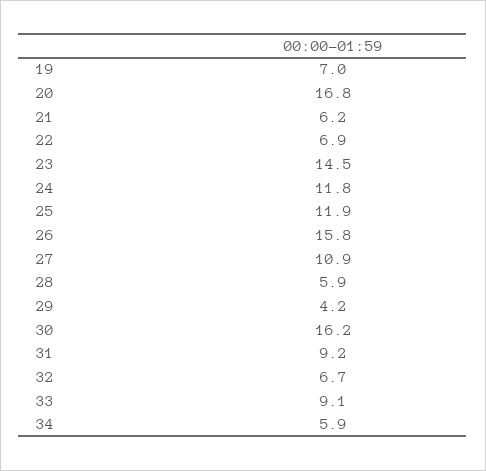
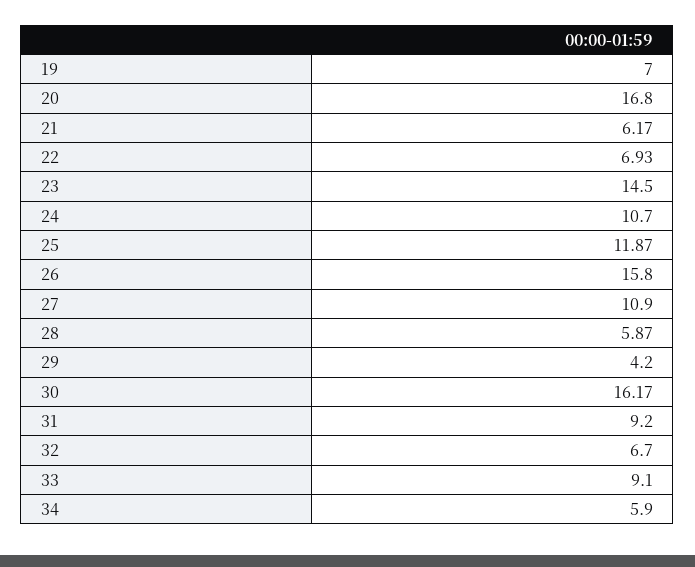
  {
    "19": 7,
    "20": 16.8,
    "21": 6.17,
    "22": 6.93,
    "23": 14.5,
-   "24": 11.8,
+   "24": 10.7,
    "25": 11.87,
    "26": 15.8,
    "27": 10.9,
    "28": 5.87,
    "29": 4.2,
    "30": 16.17,
    "31": 9.2,
    "32": 6.7,
    "33": 9.1,
    "34": 5.9
  }

